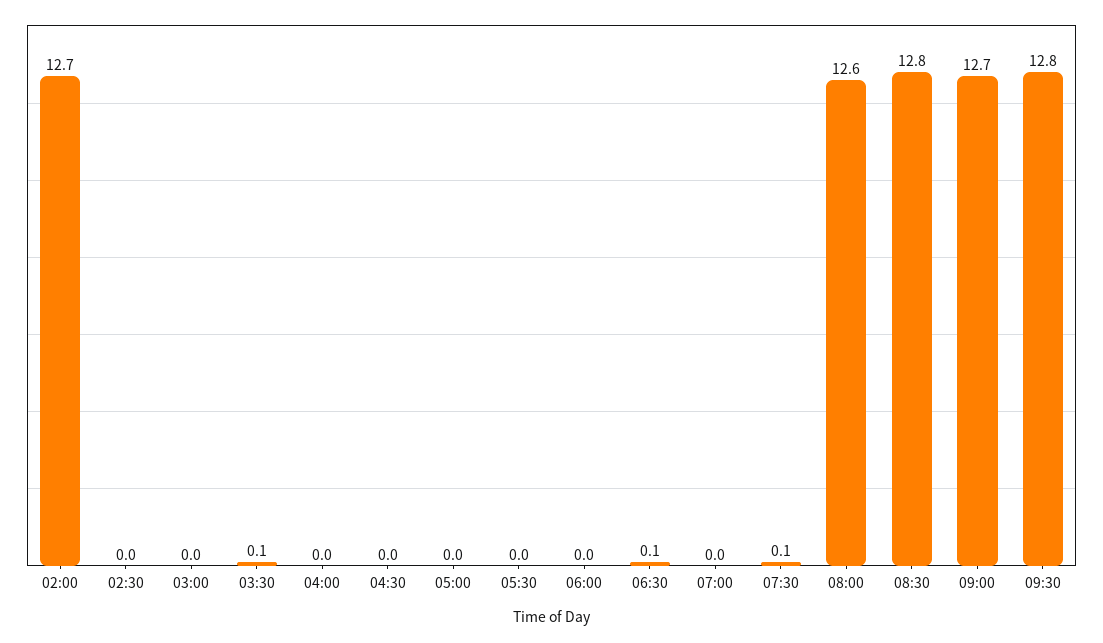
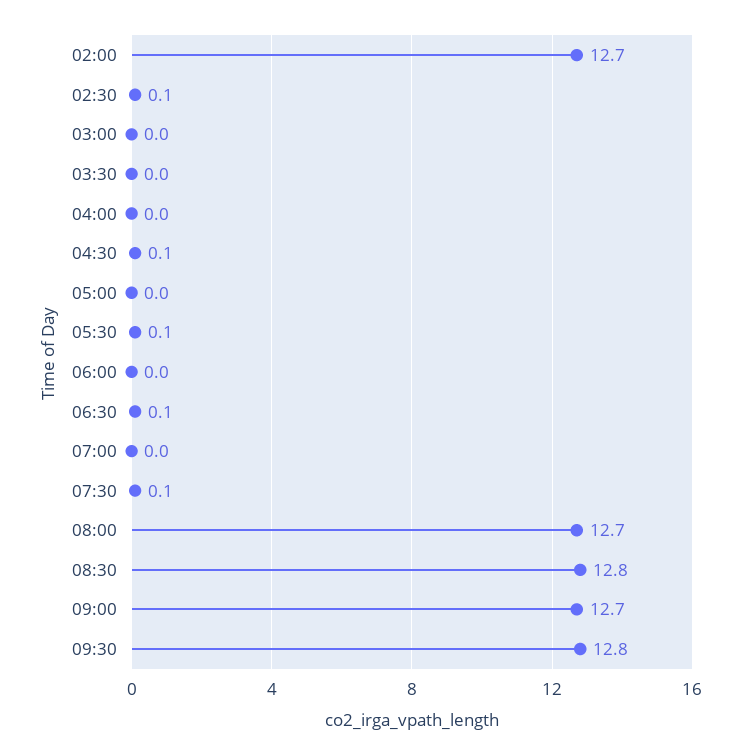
  {
    "02:00": 12.7,
-   "02:30": 0,
+   "02:30": 0.1,
    "03:00": 0,
-   "03:30": 0.1,
+   "03:30": 0,
    "04:00": 0,
-   "04:30": 0,
+   "04:30": 0.1,
    "05:00": 0,
-   "05:30": 0,
+   "05:30": 0.1,
    "06:00": 0,
    "06:30": 0.1,
    "07:00": 0,
    "07:30": 0.1,
-   "08:00": 12.6,
+   "08:00": 12.7,
    "08:30": 12.8,
    "09:00": 12.7,
    "09:30": 12.8
  }

